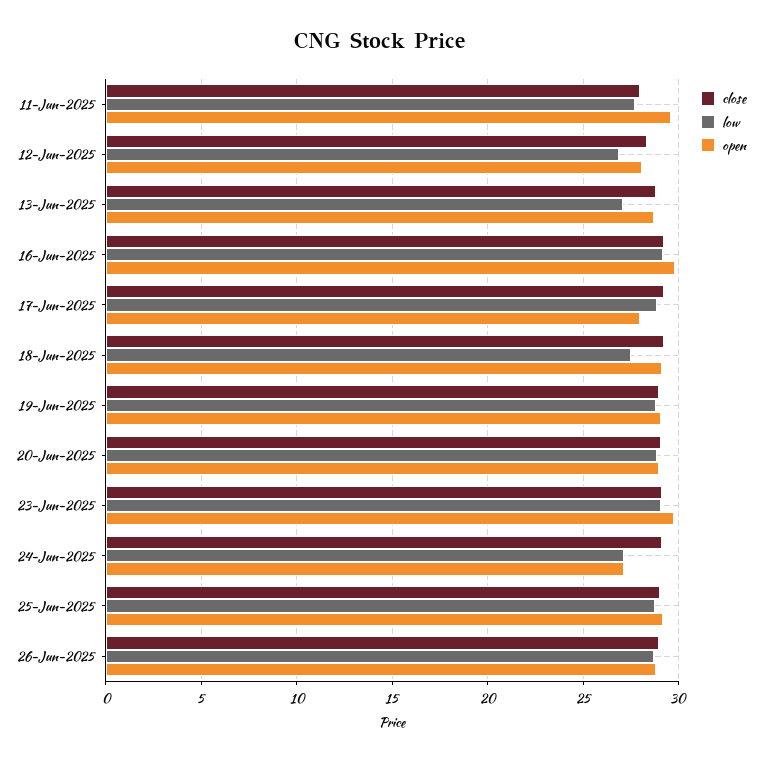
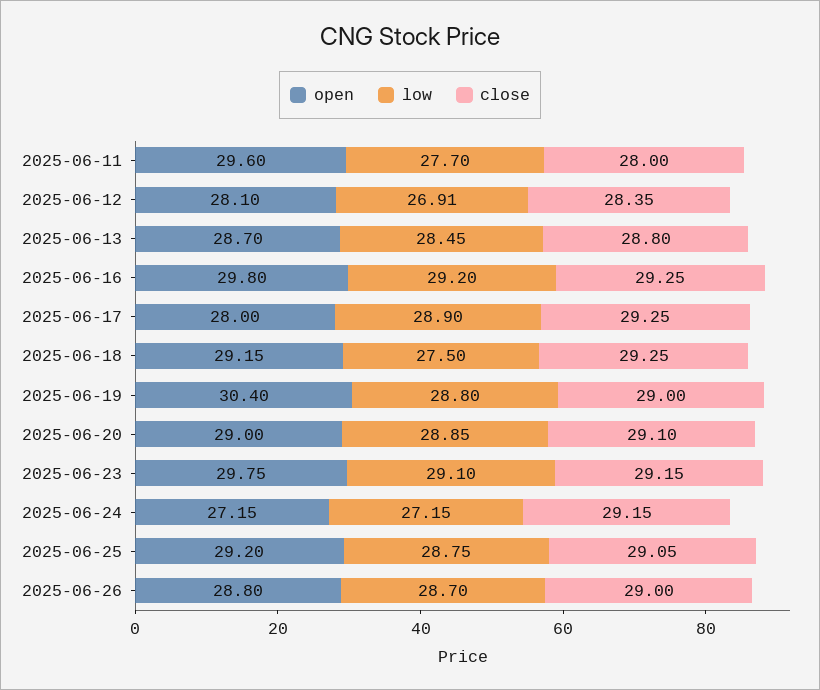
  {
    "close": {
      "11-Jun-2025": 28,
      "12-Jun-2025": 28.35,
      "13-Jun-2025": 28.8,
      "16-Jun-2025": 29.25,
      "17-Jun-2025": 29.25,
      "18-Jun-2025": 29.25,
      "19-Jun-2025": 29,
      "20-Jun-2025": 29.1,
      "23-Jun-2025": 29.15,
      "24-Jun-2025": 29.15,
      "25-Jun-2025": 29.05,
      "26-Jun-2025": 29
    },
    "low": {
      "11-Jun-2025": 27.7,
      "12-Jun-2025": 26.91,
-     "13-Jun-2025": 27,
+     "13-Jun-2025": 28.45,
      "16-Jun-2025": 29.2,
      "17-Jun-2025": 28.9,
      "18-Jun-2025": 27.5,
      "19-Jun-2025": 28.8,
      "20-Jun-2025": 28.85,
      "23-Jun-2025": 29.1,
      "24-Jun-2025": 27.15,
      "25-Jun-2025": 28.75,
      "26-Jun-2025": 28.7
    },
    "open": {
      "11-Jun-2025": 29.6,
      "12-Jun-2025": 28.1,
      "13-Jun-2025": 28.7,
      "16-Jun-2025": 29.8,
      "17-Jun-2025": 28,
      "18-Jun-2025": 29.15,
-     "19-Jun-2025": 29,
+     "19-Jun-2025": 30.4,
      "20-Jun-2025": 29,
      "23-Jun-2025": 29.75,
      "24-Jun-2025": 27.15,
      "25-Jun-2025": 29.2,
      "26-Jun-2025": 28.8
    }
  }

